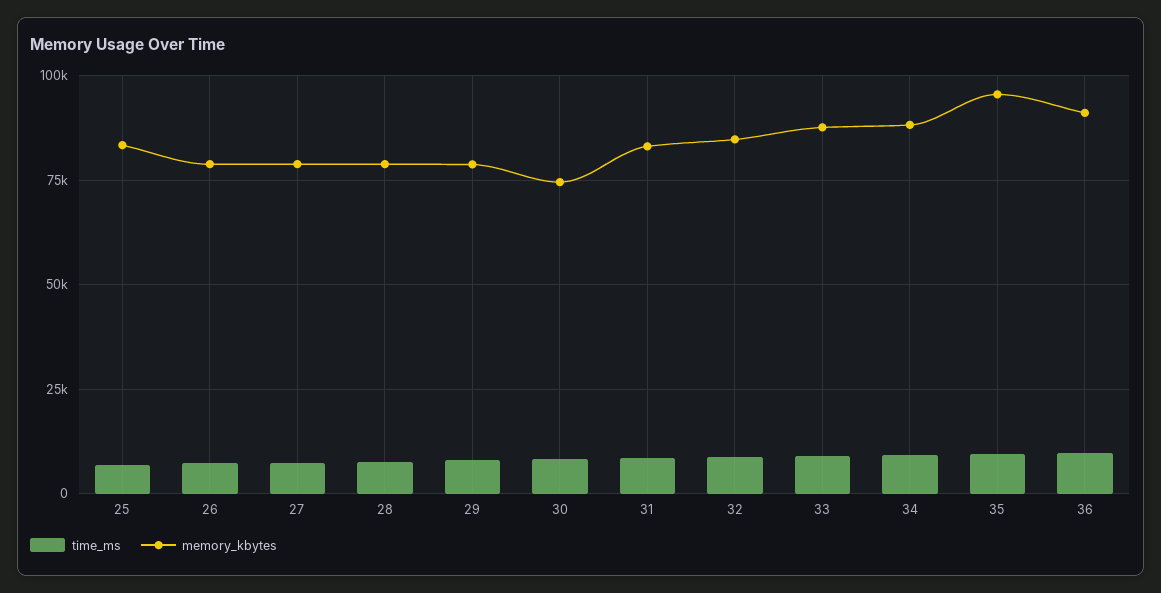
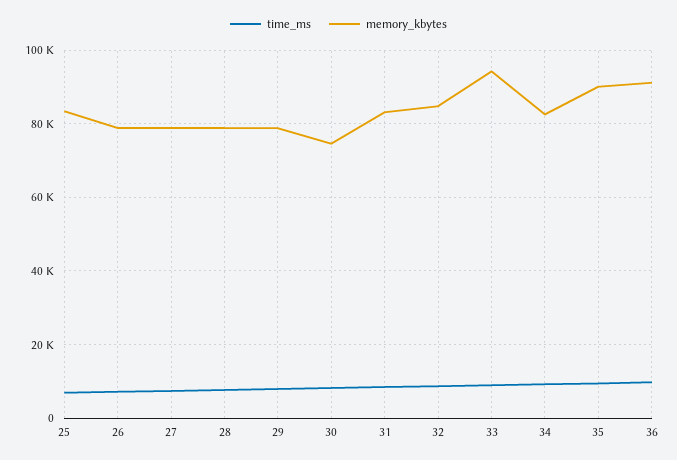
  {
    "time_ms": {
      "25": 6000,
      "26": 8000,
      "27": 8000,
      "28": 8000,
      "29": 8000,
      "30": 8000,
      "31": 8000,
      "32": 8000,
      "33": 8000,
      "34": 10000,
      "35": 10000,
      "36": 10000
    },
    "memory_kbytes": {
      "25": 84000,
      "26": 78000,
      "27": 78000,
      "28": 78000,
      "29": 78000,
      "30": 74000,
      "31": 84000,
      "32": 84000,
-     "33": 87500,
+     "33": 94000,
-     "34": 87500,
+     "34": 82000,
-     "35": 95000,
+     "35": 90000,
      "36": 92000
    }
  }

